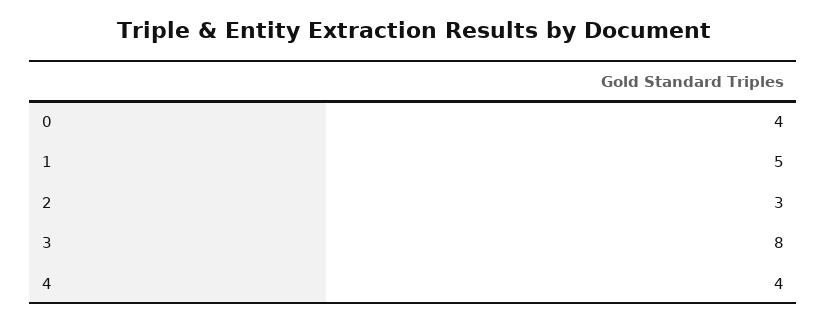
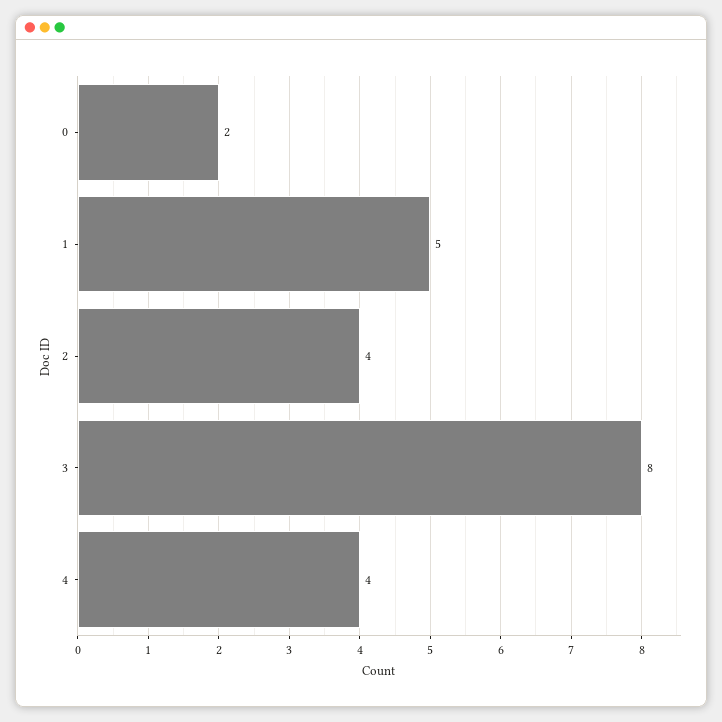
  {
-   "0": 4,
+   "0": 2,
    "1": 5,
-   "2": 3,
+   "2": 4,
    "3": 8,
    "4": 4
  }

